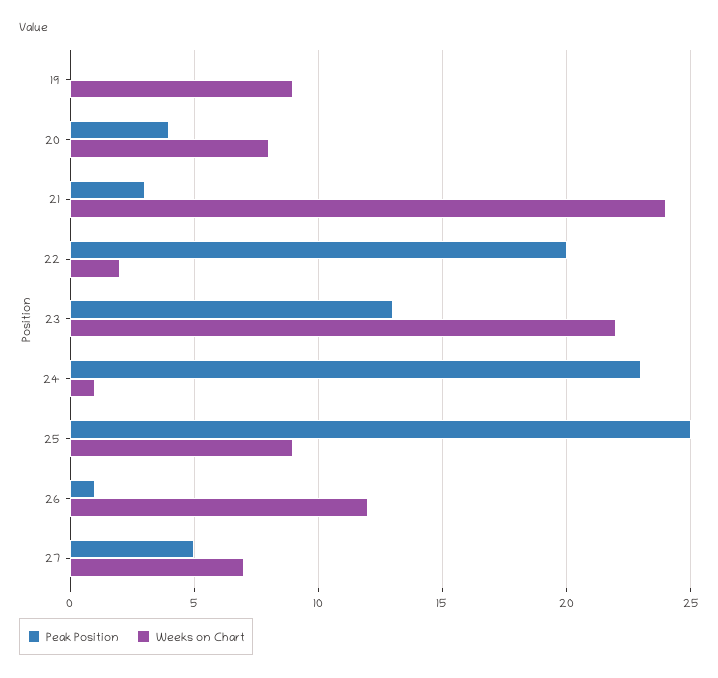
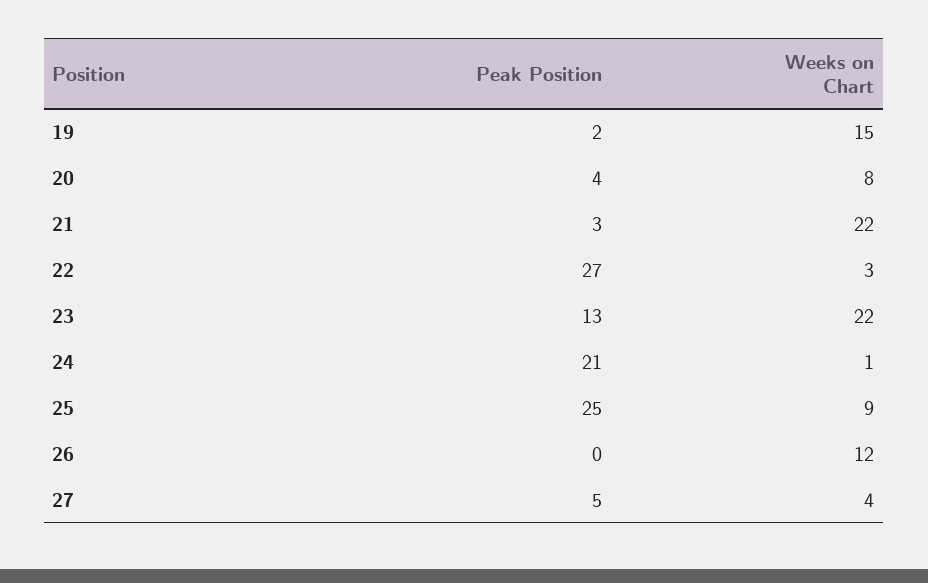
  {
    "Peak Position": {
-     "19": 0,
+     "19": 2,
      "20": 4,
      "21": 3,
-     "22": 20,
+     "22": 27,
      "23": 13,
-     "24": 23,
+     "24": 21,
      "25": 25,
-     "26": 1,
+     "26": 0,
      "27": 5
    },
    "Weeks on Chart": {
-     "19": 9,
+     "19": 15,
      "20": 8,
-     "21": 24,
+     "21": 22,
-     "22": 2,
+     "22": 3,
      "23": 22,
      "24": 1,
      "25": 9,
      "26": 12,
-     "27": 7
+     "27": 4
    }
  }

